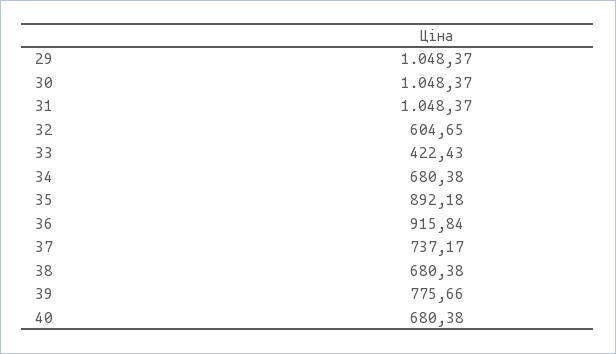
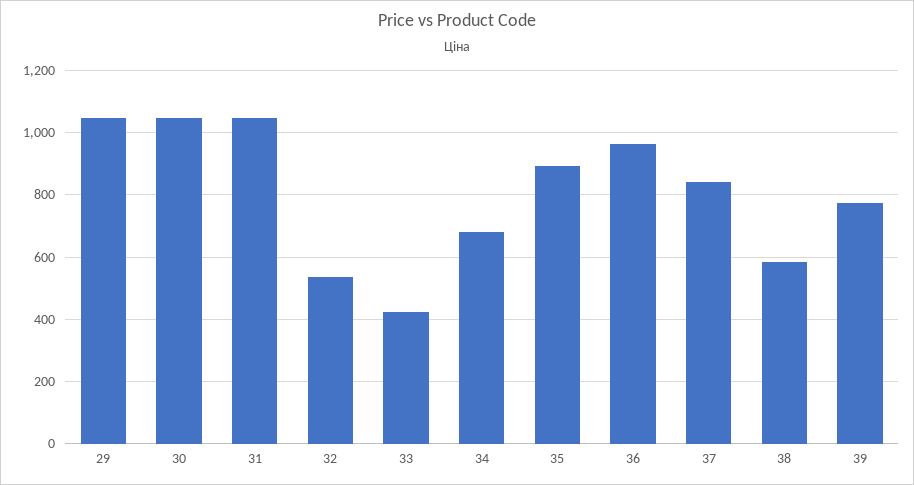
  {
    "29": 1048.37,
    "30": 1048.37,
    "31": 1048.37,
-   "32": 604.65,
+   "32": 540,
    "33": 422.43,
    "34": 680.38,
    "35": 892.18,
-   "36": 915.84,
+   "36": 960,
-   "37": 737.17,
+   "37": 840,
-   "38": 680.38,
+   "38": 580,
-   "39": 775.66,
+   "39": 775.66
-   "40": 680.38
  }

